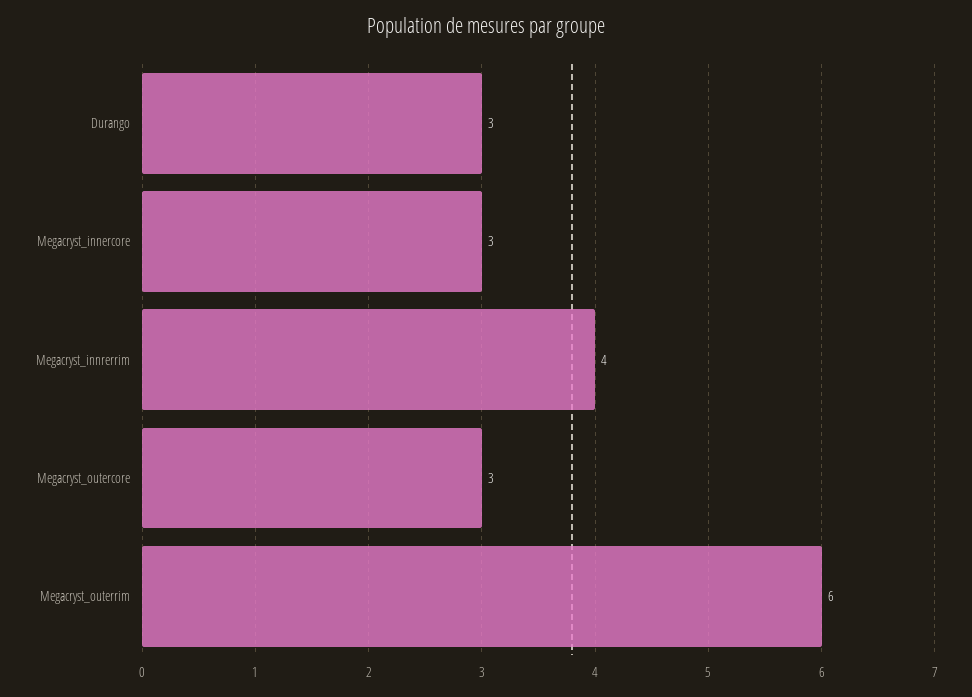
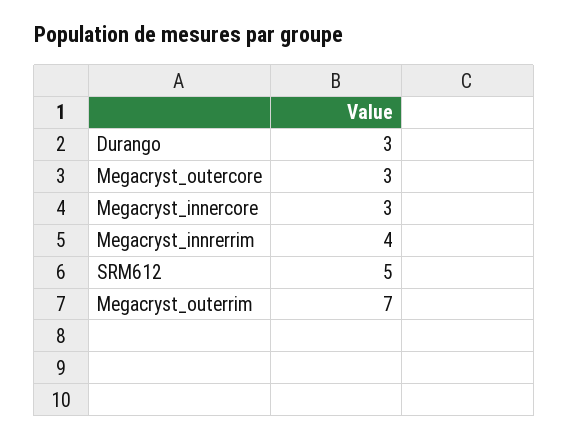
  {
    "Durango": 3,
    "Megacryst_innercore": 3,
    "Megacryst_innrerrim": 4,
    "Megacryst_outercore": 3,
-   "Megacryst_outerrim": 6
+   "Megacryst_outerrim": 7,
+   "SRM612": 5
  }

